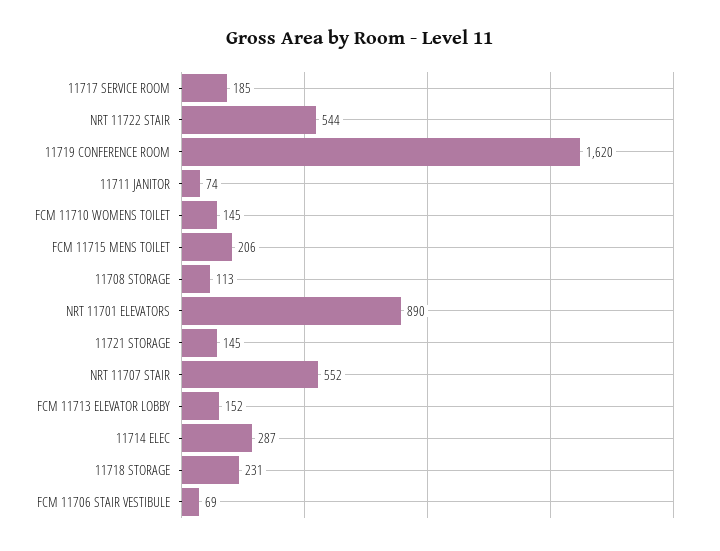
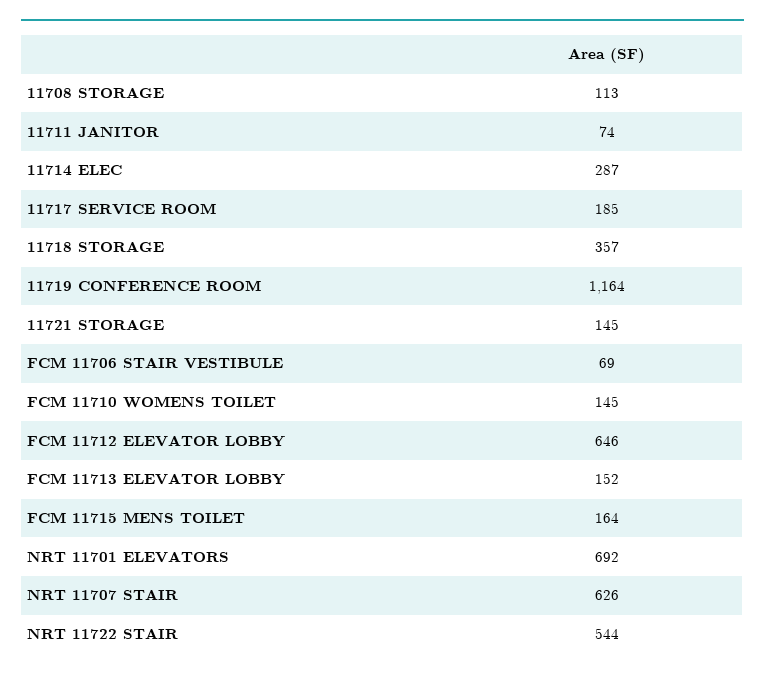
  {
    "11717 SERVICE ROOM": 185,
    "NRT 11722 STAIR": 544,
-   "11719 CONFERENCE ROOM": 1620,
+   "11719 CONFERENCE ROOM": 1164,
    "11711 JANITOR": 74,
    "FCM 11710 WOMENS TOILET": 145,
-   "FCM 11715 MENS TOILET": 206,
+   "FCM 11715 MENS TOILET": 164,
    "11708 STORAGE": 113,
-   "NRT 11701 ELEVATORS": 890,
+   "NRT 11701 ELEVATORS": 692,
    "11721 STORAGE": 145,
-   "NRT 11707 STAIR": 552,
+   "NRT 11707 STAIR": 626,
    "FCM 11713 ELEVATOR LOBBY": 152,
    "11714 ELEC": 287,
-   "11718 STORAGE": 231,
+   "11718 STORAGE": 357,
-   "FCM 11706 STAIR VESTIBULE": 69
+   "FCM 11706 STAIR VESTIBULE": 69,
+   "FCM 11712 ELEVATOR LOBBY": 646
  }

